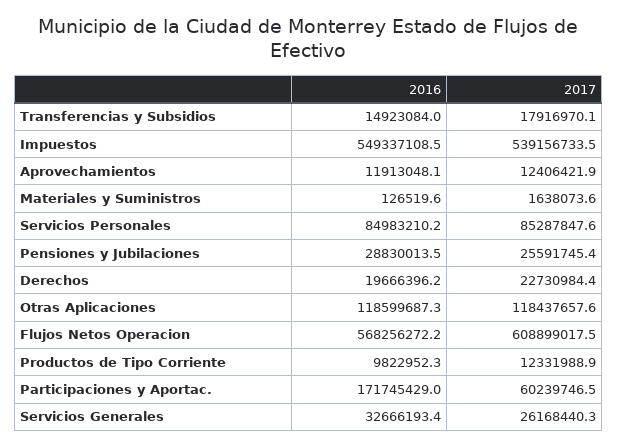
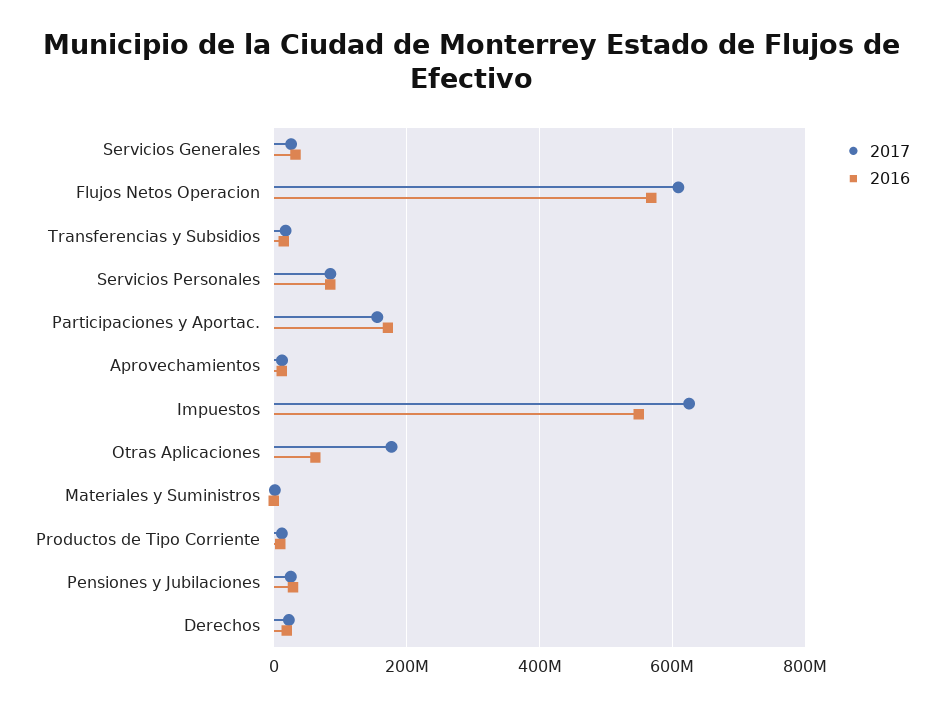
  {
    "2016": {
      "Transferencias y Subsidios": 14923084,
      "Impuestos": 549337108.5,
      "Aprovechamientos": 11913048.1,
      "Materiales y Suministros": 126519.6,
      "Servicios Personales": 84983210.2,
      "Pensiones y Jubilaciones": 28830013.5,
      "Derechos": 19666396.2,
-     "Otras Aplicaciones": 118599687.3,
+     "Otras Aplicaciones": 60000000,
      "Flujos Netos Operacion": 568256272.2,
      "Productos de Tipo Corriente": 9822952.3,
      "Participaciones y Aportac.": 171745429,
      "Servicios Generales": 32666193.4
    },
    "2017": {
      "Transferencias y Subsidios": 17916970.1,
-     "Impuestos": 539156733.5,
+     "Impuestos": 620000000,
      "Aprovechamientos": 12406421.9,
      "Materiales y Suministros": 1638073.6,
      "Servicios Personales": 85287847.6,
      "Pensiones y Jubilaciones": 25591745.4,
      "Derechos": 22730984.4,
-     "Otras Aplicaciones": 118437657.6,
+     "Otras Aplicaciones": 180000000,
      "Flujos Netos Operacion": 608899017.5,
      "Productos de Tipo Corriente": 12331988.9,
-     "Participaciones y Aportac.": 60239746.5,
+     "Participaciones y Aportac.": 160000000,
      "Servicios Generales": 26168440.3
    }
  }

